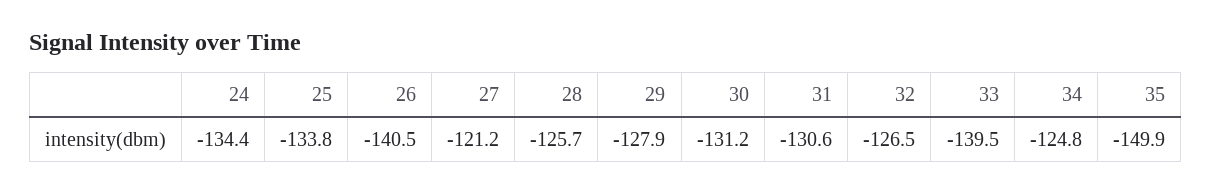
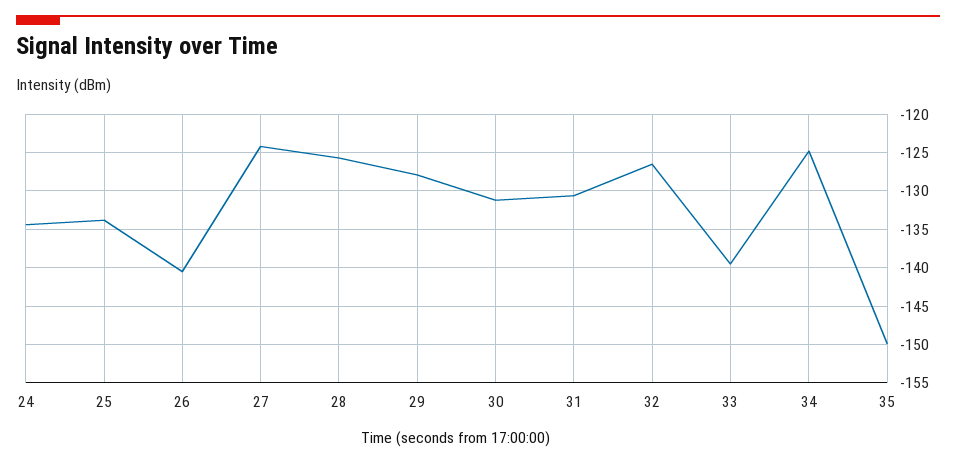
  {
    "24": -134.4,
    "25": -133.8,
    "26": -140.5,
-   "27": -121.2,
+   "27": -124,
    "28": -125.7,
    "29": -127.9,
    "30": -131.2,
    "31": -130.6,
    "32": -126.5,
    "33": -139.5,
    "34": -124.8,
    "35": -149.9
  }

